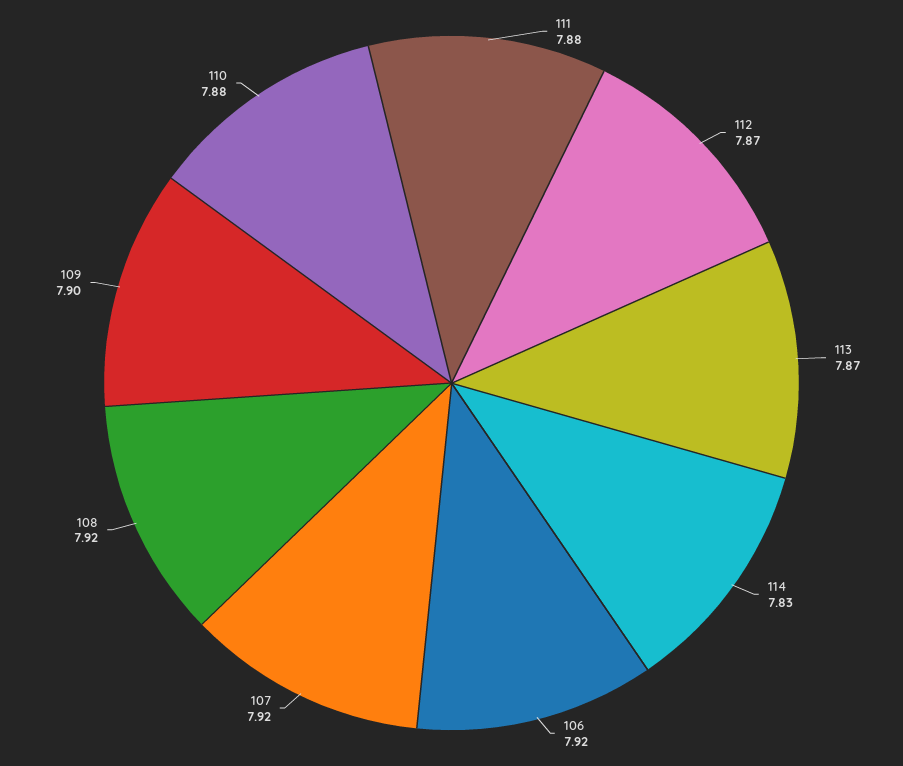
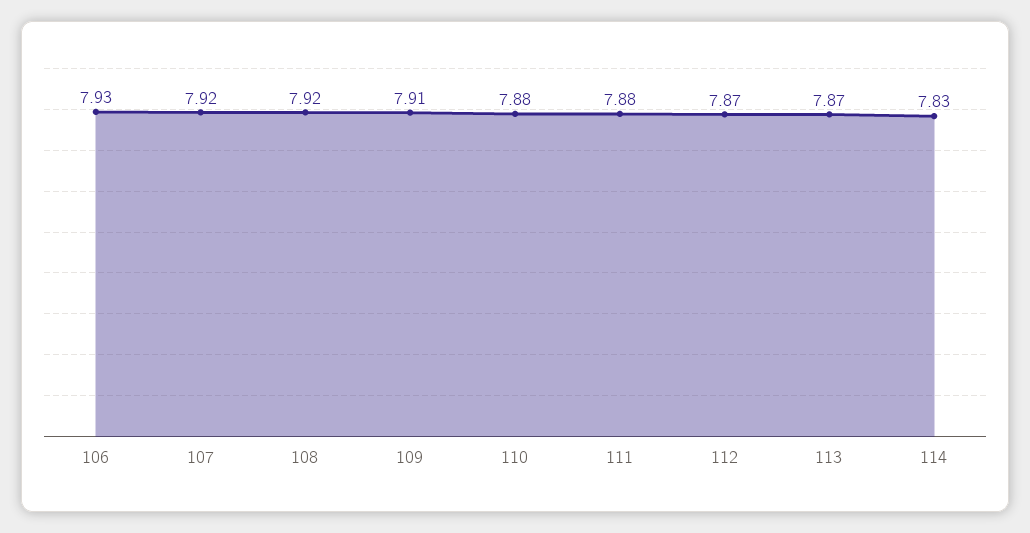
  {
    "111": 7.88,
    "112": 7.87,
    "113": 7.87,
    "114": 7.83,
-   "106": 7.92,
+   "106": 7.93,
    "107": 7.92,
    "108": 7.92,
-   "109": 7.9,
+   "109": 7.91,
    "110": 7.88
  }

